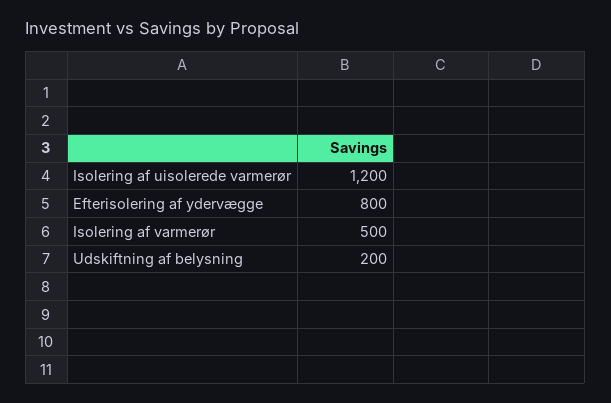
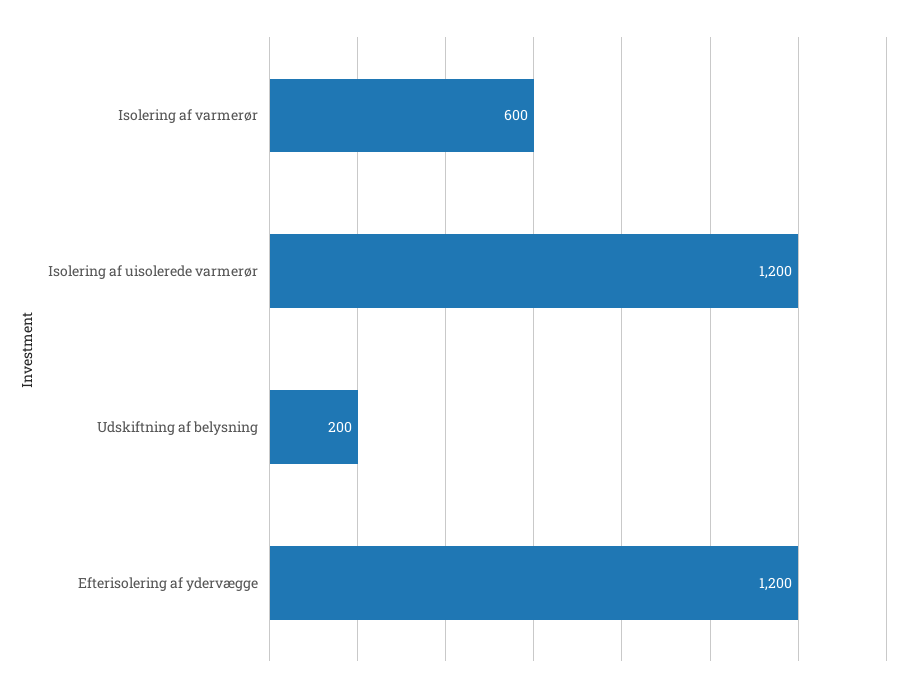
  {
    "Isolering af uisolerede varmerør": 1200,
-   "Efterisolering af ydervægge": 800,
+   "Efterisolering af ydervægge": 1200,
-   "Isolering af varmerør": 500,
+   "Isolering af varmerør": 600,
    "Udskiftning af belysning": 200
  }

